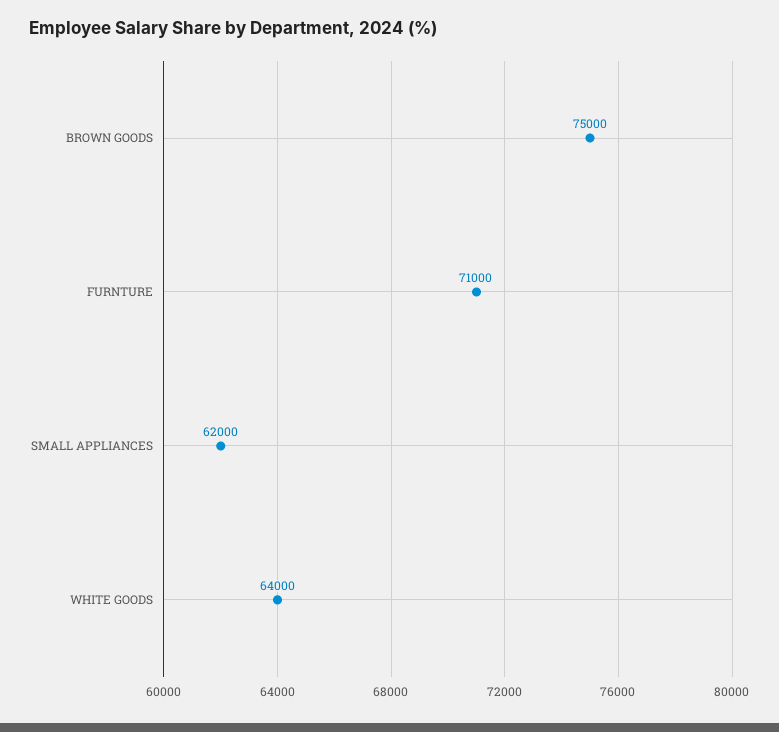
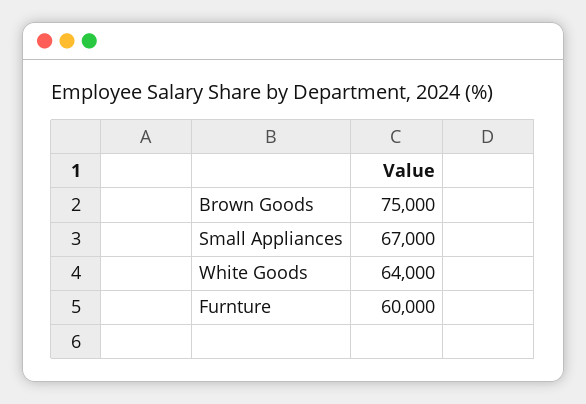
  {
    "BROWN GOODS": 75000,
-   "FURNTURE": 71000,
+   "FURNTURE": 60000,
-   "SMALL APPLIANCES": 62000,
+   "SMALL APPLIANCES": 67000,
    "WHITE GOODS": 64000
  }

